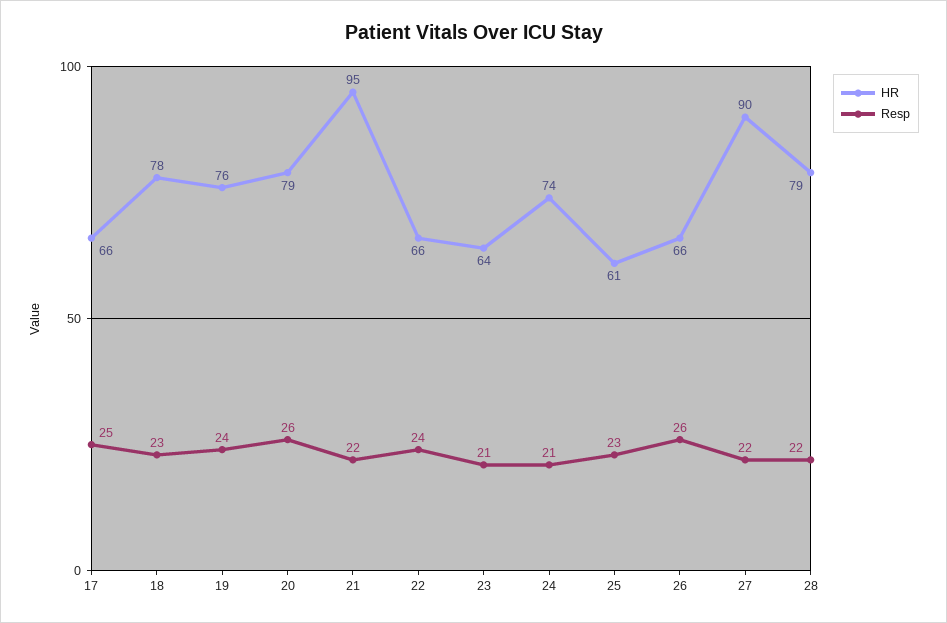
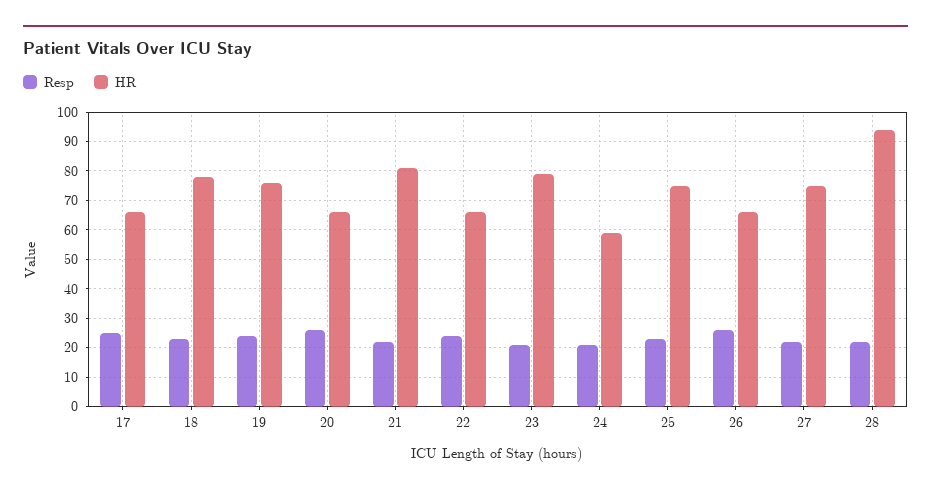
  {
    "HR": {
      "17": 66,
      "18": 78,
      "19": 76,
-     "20": 79,
+     "20": 65,
-     "21": 95,
+     "21": 80,
      "22": 66,
-     "23": 64,
+     "23": 80,
-     "24": 74,
+     "24": 60,
-     "25": 61,
+     "25": 75,
      "26": 66,
-     "27": 90,
+     "27": 75,
-     "28": 79
+     "28": 95
    },
    "Resp": {
      "17": 25,
      "18": 23,
      "19": 24,
      "20": 26,
      "21": 22,
      "22": 24,
      "23": 21,
      "24": 21,
      "25": 23,
      "26": 26,
      "27": 22,
      "28": 22
    }
  }

